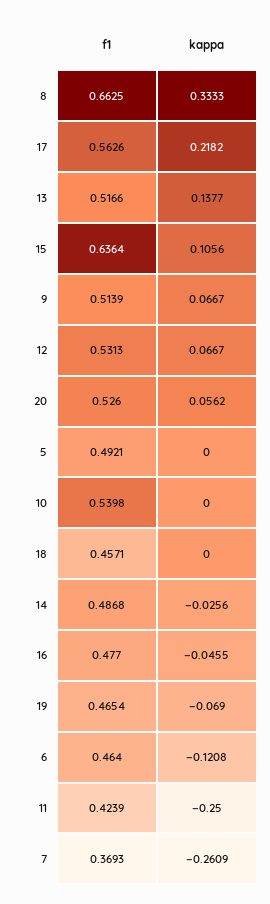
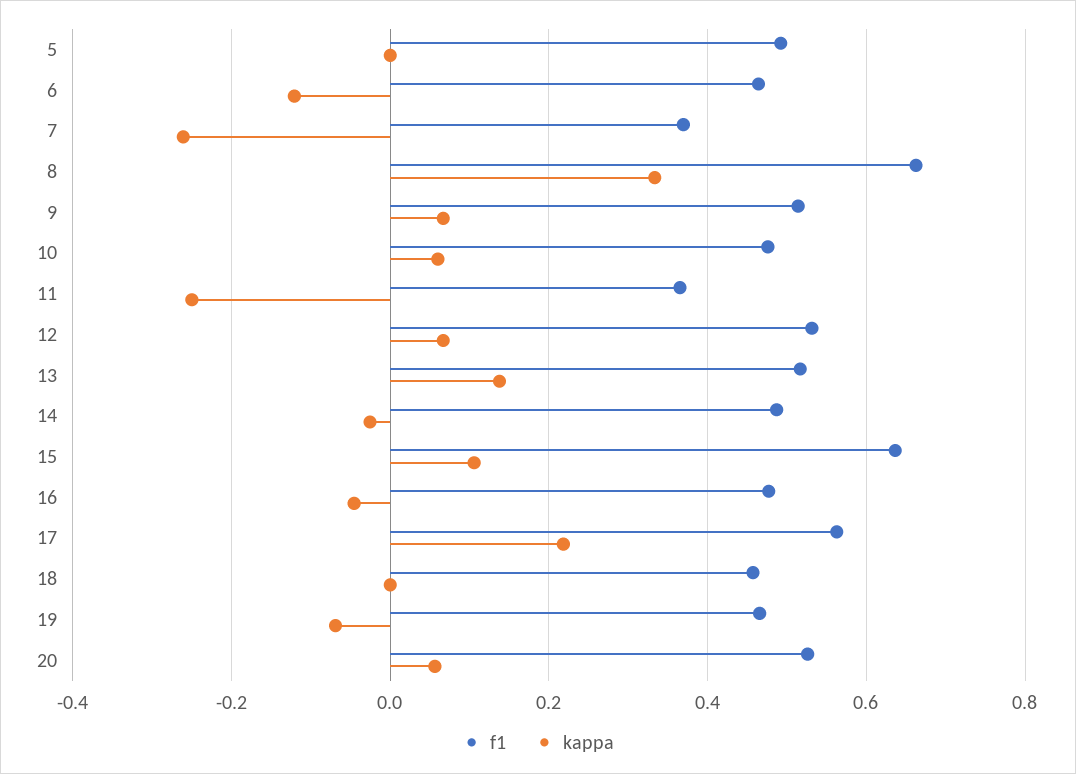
  {
    "f1": {
      "8": 0.6625,
      "17": 0.5626,
      "13": 0.5166,
      "15": 0.6364,
      "9": 0.5139,
      "12": 0.5313,
      "20": 0.526,
      "5": 0.4921,
-     "10": 0.5398,
+     "10": 0.48,
      "18": 0.4571,
      "14": 0.4868,
      "16": 0.477,
      "19": 0.4654,
      "6": 0.464,
-     "11": 0.4239,
+     "11": 0.36,
      "7": 0.3693
    },
    "kappa": {
      "8": 0.3333,
      "17": 0.2182,
      "13": 0.1377,
      "15": 0.1056,
      "9": 0.0667,
      "12": 0.0667,
      "20": 0.0562,
      "5": 0,
-     "10": 0,
+     "10": 0.06,
      "18": 0,
      "14": -0.0256,
      "16": -0.0455,
      "19": -0.069,
      "6": -0.1208,
      "11": -0.25,
      "7": -0.2609
    }
  }

